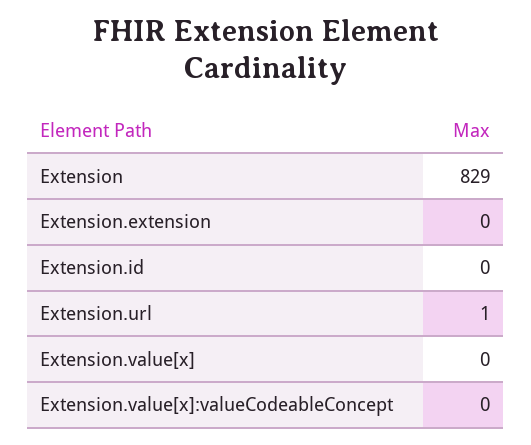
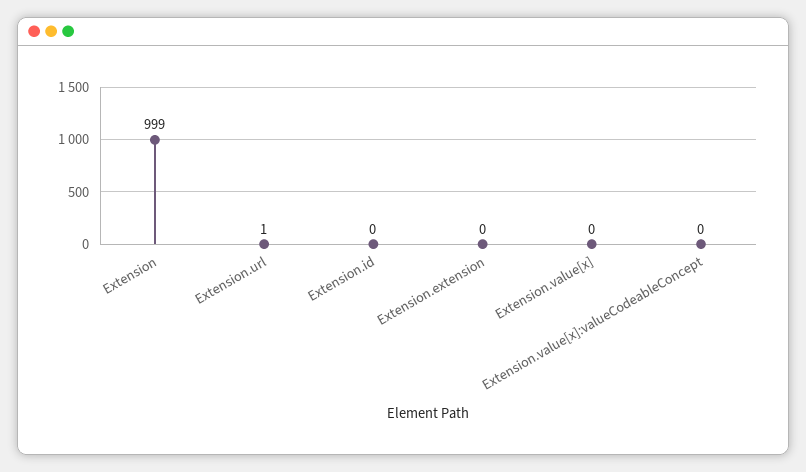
  {
-   "Extension": 829,
+   "Extension": 999,
    "Extension.extension": 0,
    "Extension.id": 0,
    "Extension.url": 1,
    "Extension.value[x]": 0,
    "Extension.value[x]:valueCodeableConcept": 0
  }

